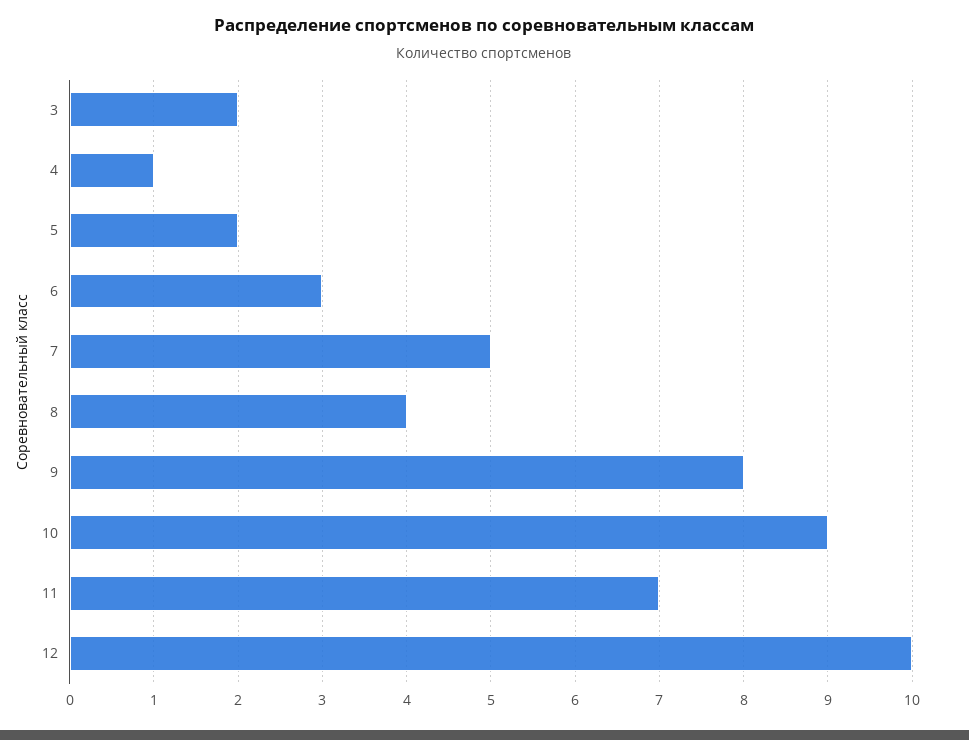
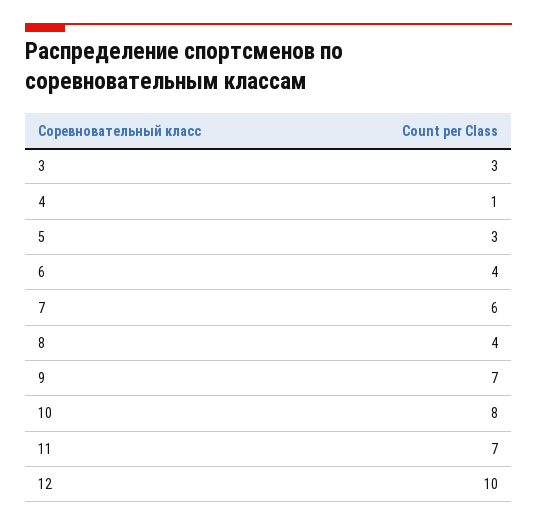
  {
-   "3": 2,
+   "3": 3,
    "4": 1,
-   "5": 2,
+   "5": 3,
-   "6": 3,
+   "6": 4,
-   "7": 5,
+   "7": 6,
    "8": 4,
-   "9": 8,
+   "9": 7,
-   "10": 9,
+   "10": 8,
    "11": 7,
    "12": 10
  }

